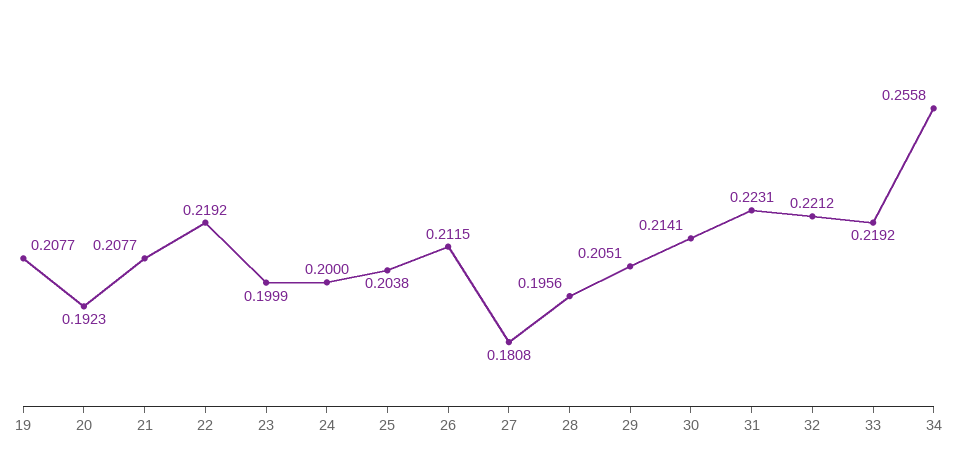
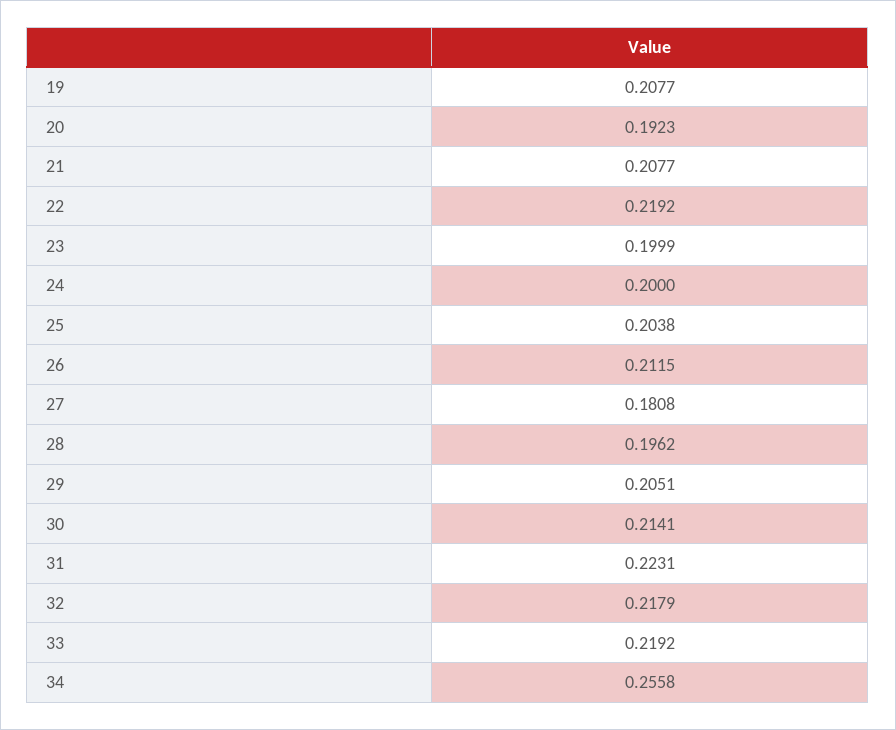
  {
    "19": 0.2077,
    "20": 0.1923,
    "21": 0.2077,
    "22": 0.2192,
    "23": 0.1999,
    "24": 0.2,
    "25": 0.2038,
    "26": 0.2115,
    "27": 0.1808,
-   "28": 0.1956,
+   "28": 0.1962,
    "29": 0.2051,
    "30": 0.2141,
    "31": 0.2231,
-   "32": 0.2212,
+   "32": 0.2179,
    "33": 0.2192,
    "34": 0.2558
  }

